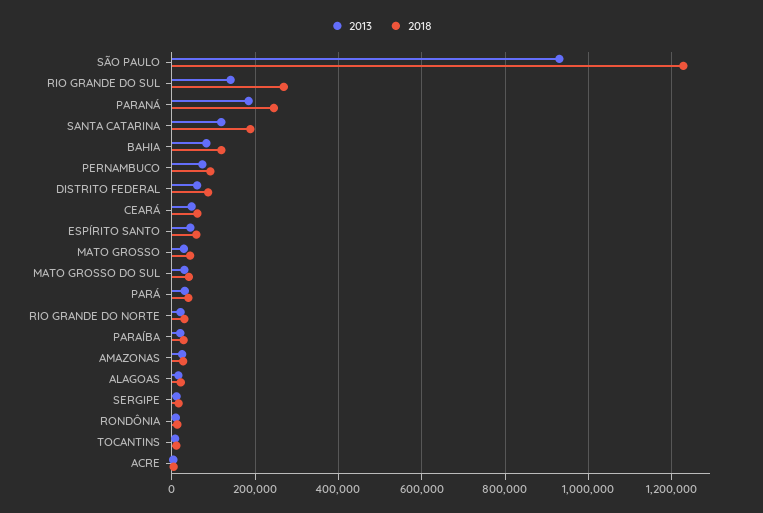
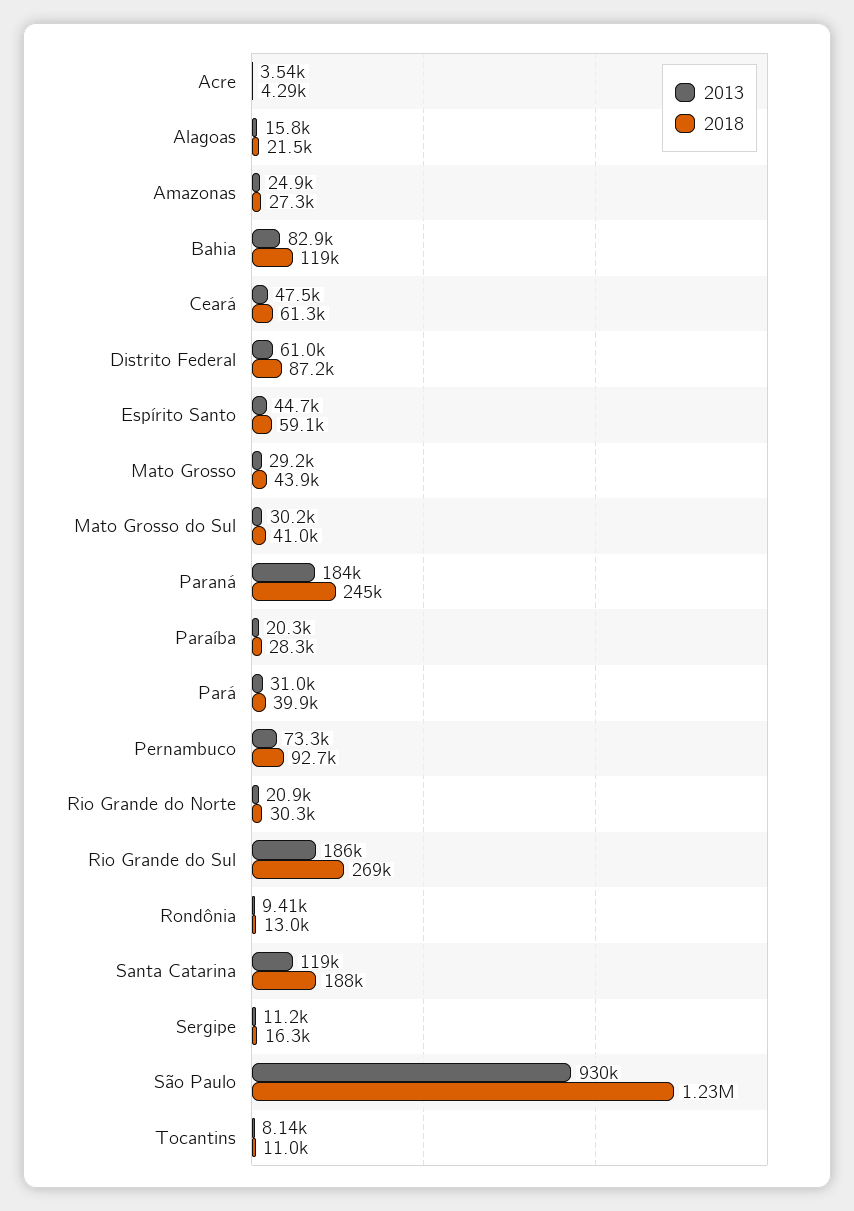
  {
    "2013": {
      "SÃO PAULO": 930000,
-     "RIO GRANDE DO SUL": 140000,
+     "RIO GRANDE DO SUL": 186000,
      "PARANÁ": 184000,
      "SANTA CATARINA": 119000,
      "BAHIA": 82900,
      "PERNAMBUCO": 73300,
      "DISTRITO FEDERAL": 61000,
      "CEARÁ": 47500,
      "ESPÍRITO SANTO": 44700,
      "MATO GROSSO": 29200,
      "MATO GROSSO DO SUL": 30200,
      "PARÁ": 31000,
      "RIO GRANDE DO NORTE": 20900,
      "PARAÍBA": 20300,
      "AMAZONAS": 24900,
      "ALAGOAS": 15800,
      "SERGIPE": 11200,
      "RONDÔNIA": 9410,
      "TOCANTINS": 8140,
      "ACRE": 3540
    },
    "2018": {
      "SÃO PAULO": 1230000,
      "RIO GRANDE DO SUL": 269000,
      "PARANÁ": 245000,
      "SANTA CATARINA": 188000,
      "BAHIA": 119000,
      "PERNAMBUCO": 92700,
      "DISTRITO FEDERAL": 87200,
      "CEARÁ": 61300,
      "ESPÍRITO SANTO": 59100,
      "MATO GROSSO": 43900,
      "MATO GROSSO DO SUL": 41000,
      "PARÁ": 39900,
      "RIO GRANDE DO NORTE": 30300,
      "PARAÍBA": 28300,
      "AMAZONAS": 27300,
      "ALAGOAS": 21500,
      "SERGIPE": 16300,
      "RONDÔNIA": 13000,
      "TOCANTINS": 11000,
      "ACRE": 4290
    }
  }

